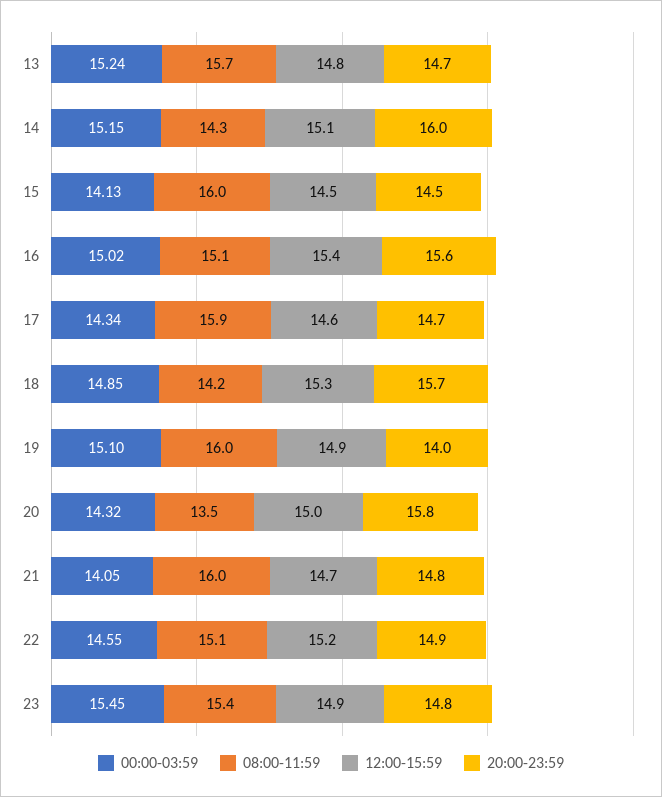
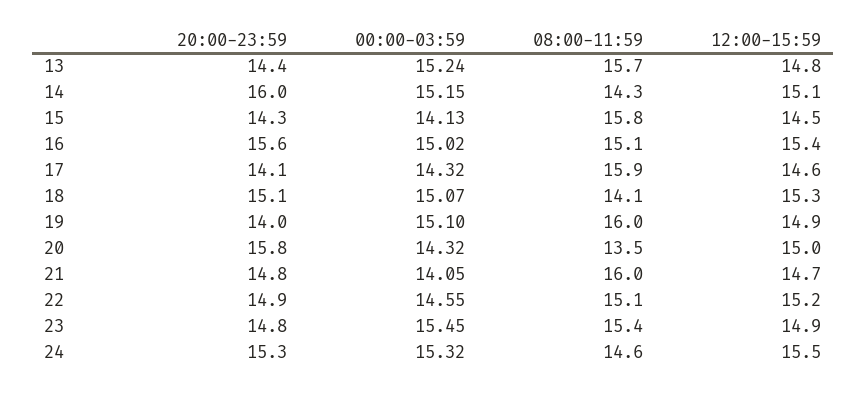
  {
    "00:00-03:59": {
      "13": 15.24,
      "14": 15.15,
      "15": 14.13,
      "16": 15.02,
-     "17": 14.34,
+     "17": 14.32,
-     "18": 14.85,
+     "18": 15.07,
      "19": 15.1,
      "20": 14.32,
      "21": 14.05,
      "22": 14.55,
-     "23": 15.45
+     "23": 15.45,
+     "24": 15.32
    },
    "08:00-11:59": {
      "13": 15.7,
      "14": 14.3,
-     "15": 16,
+     "15": 15.8,
      "16": 15.1,
      "17": 15.9,
-     "18": 14.2,
+     "18": 14.1,
      "19": 16,
      "20": 13.5,
      "21": 16,
      "22": 15.1,
-     "23": 15.4
+     "23": 15.4,
+     "24": 14.6
    },
    "12:00-15:59": {
      "13": 14.8,
      "14": 15.1,
      "15": 14.5,
      "16": 15.4,
      "17": 14.6,
      "18": 15.3,
      "19": 14.9,
      "20": 15,
      "21": 14.7,
      "22": 15.2,
-     "23": 14.9
+     "23": 14.9,
+     "24": 15.5
    },
    "20:00-23:59": {
-     "13": 14.7,
+     "13": 14.4,
      "14": 16,
-     "15": 14.5,
+     "15": 14.3,
      "16": 15.6,
-     "17": 14.7,
+     "17": 14.1,
-     "18": 15.7,
+     "18": 15.1,
      "19": 14,
      "20": 15.8,
      "21": 14.8,
      "22": 14.9,
-     "23": 14.8
+     "23": 14.8,
+     "24": 15.3
    }
  }

